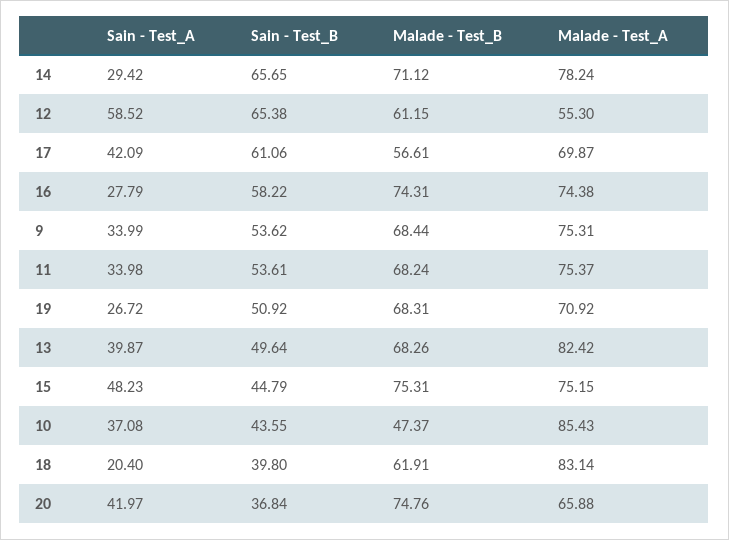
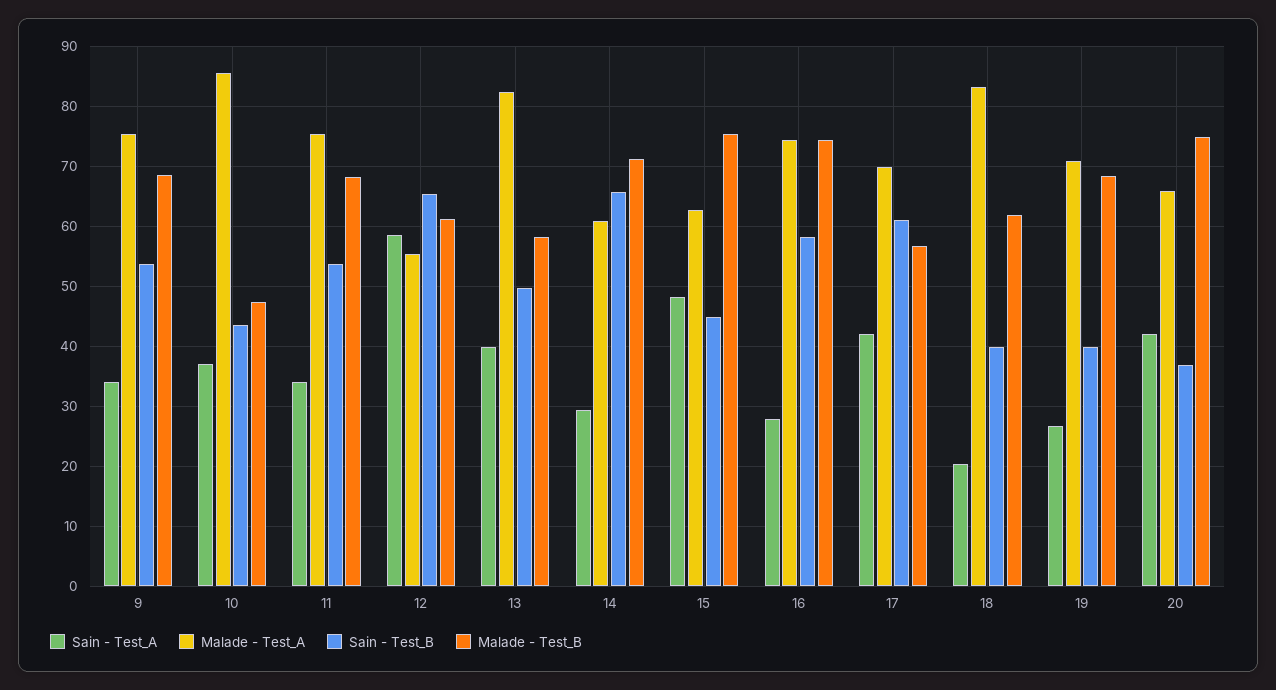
  {
    "Sain - Test_A": {
      "14": 29.42,
      "12": 58.52,
      "17": 42.09,
      "16": 27.79,
      "9": 33.99,
      "11": 33.98,
      "19": 26.72,
      "13": 39.87,
      "15": 48.23,
      "10": 37.08,
      "18": 20.4,
      "20": 41.97
    },
    "Sain - Test_B": {
      "14": 65.65,
      "12": 65.38,
      "17": 61.06,
      "16": 58.22,
      "9": 53.62,
      "11": 53.61,
-     "19": 50.92,
+     "19": 40,
      "13": 49.64,
      "15": 44.79,
      "10": 43.55,
      "18": 39.8,
      "20": 36.84
    },
    "Malade - Test_B": {
      "14": 71.12,
      "12": 61.15,
      "17": 56.61,
      "16": 74.31,
      "9": 68.44,
      "11": 68.24,
      "19": 68.31,
-     "13": 68.26,
+     "13": 58,
      "15": 75.31,
      "10": 47.37,
      "18": 61.91,
      "20": 74.76
    },
    "Malade - Test_A": {
-     "14": 78.24,
+     "14": 61,
      "12": 55.3,
      "17": 69.87,
      "16": 74.38,
      "9": 75.31,
      "11": 75.37,
      "19": 70.92,
      "13": 82.42,
-     "15": 75.15,
+     "15": 63,
      "10": 85.43,
      "18": 83.14,
      "20": 65.88
    }
  }

